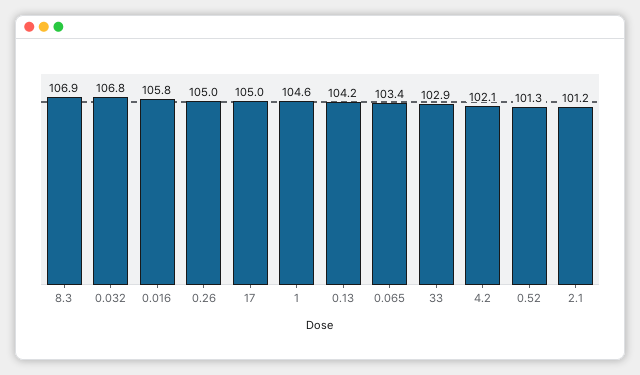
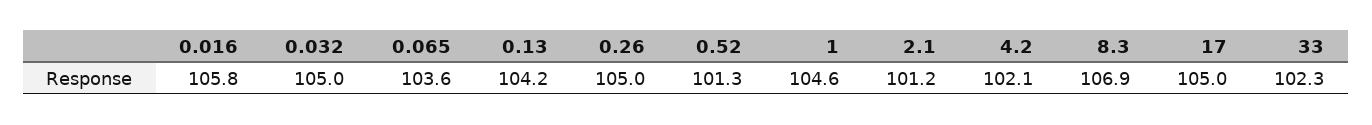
  {
    "8.3": 106.9,
-   "0.032": 106.8,
+   "0.032": 105,
    "0.016": 105.8,
    "0.26": 105,
    "17": 105,
    "1": 104.6,
    "0.13": 104.2,
-   "0.065": 103.4,
+   "0.065": 103.6,
-   "33": 102.9,
+   "33": 102.3,
    "4.2": 102.1,
    "0.52": 101.3,
    "2.1": 101.2
  }

